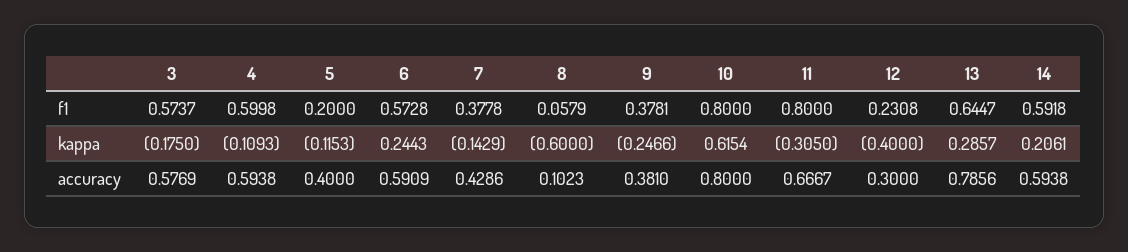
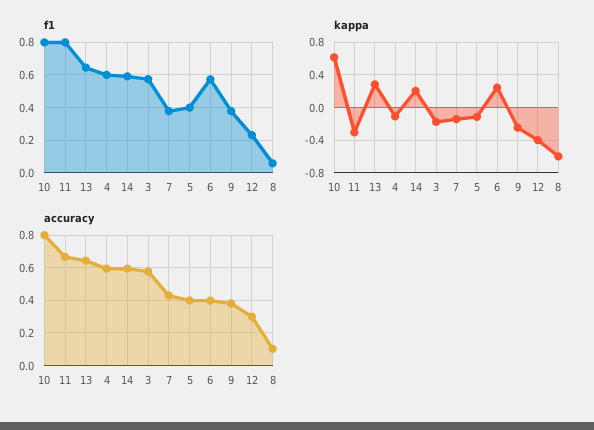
  {
    "f1": {
      "3": 0.5737,
      "4": 0.5998,
-     "5": 0.2,
+     "5": 0.4,
      "6": 0.5728,
      "7": 0.3778,
      "8": 0.0579,
      "9": 0.3781,
      "10": 0.8,
      "11": 0.8,
      "12": 0.2308,
      "13": 0.6447,
      "14": 0.5918
    },
    "kappa": {
      "3": -0.175,
      "4": -0.1093,
      "5": -0.1153,
      "6": 0.2443,
      "7": -0.1429,
      "8": -0.6,
      "9": -0.2466,
      "10": 0.6154,
      "11": -0.305,
      "12": -0.4,
      "13": 0.2857,
      "14": 0.2061
    },
    "accuracy": {
      "3": 0.5769,
      "4": 0.5938,
      "5": 0.4,
-     "6": 0.5909,
+     "6": 0.4,
      "7": 0.4286,
      "8": 0.1023,
      "9": 0.381,
      "10": 0.8,
      "11": 0.6667,
      "12": 0.3,
-     "13": 0.7856,
+     "13": 0.65,
      "14": 0.5938
    }
  }

